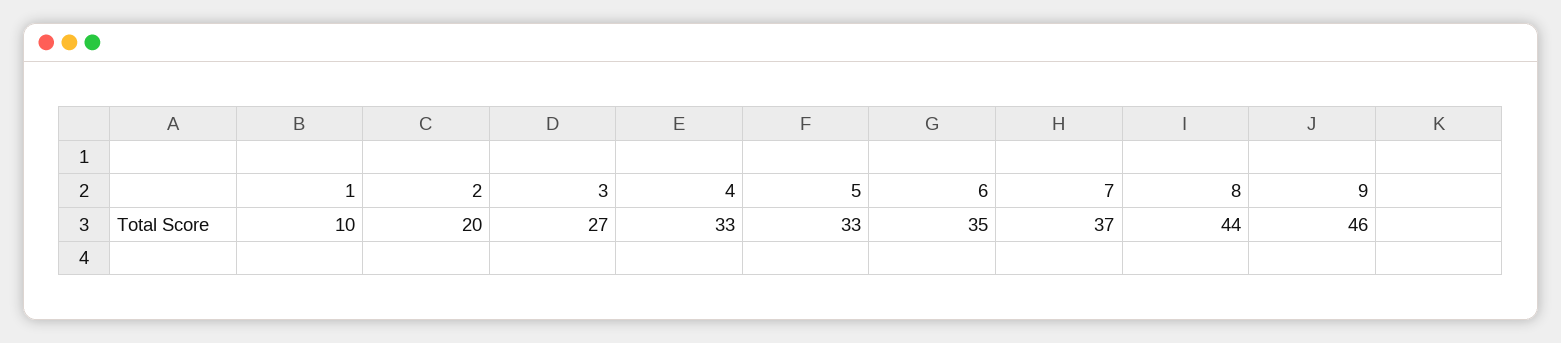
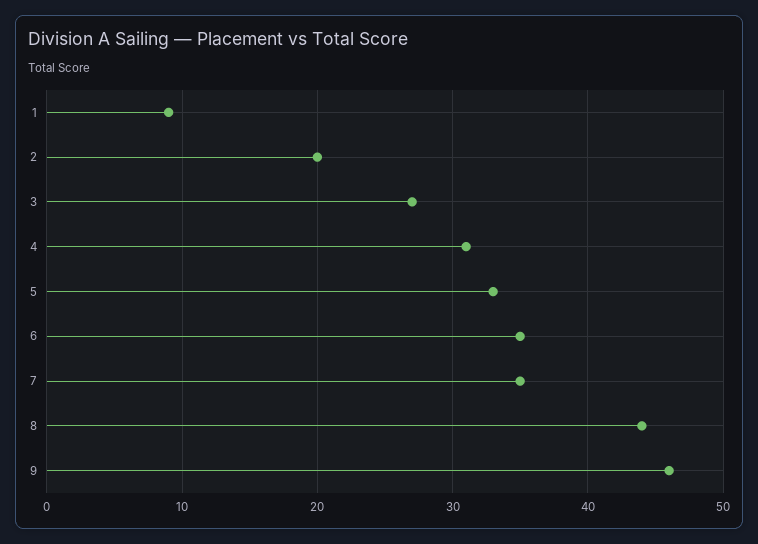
  {
-   "1": 10,
+   "1": 9,
    "2": 20,
    "3": 27,
-   "4": 33,
+   "4": 31,
    "5": 33,
    "6": 35,
-   "7": 37,
+   "7": 35,
    "8": 44,
    "9": 46
  }

